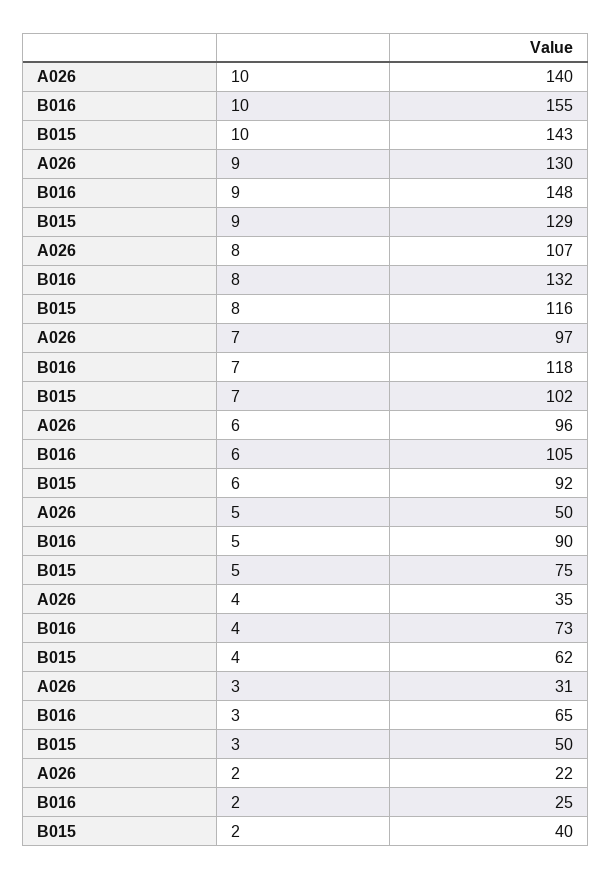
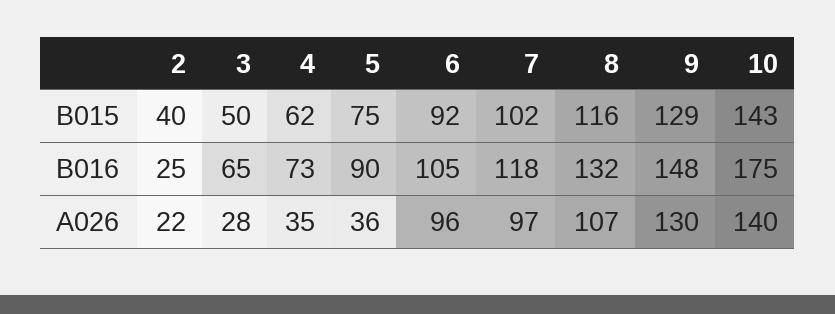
  {
    "A026": {
      "10": 140,
      "9": 130,
      "8": 107,
      "7": 97,
      "6": 96,
-     "5": 50,
+     "5": 36,
      "4": 35,
-     "3": 31,
+     "3": 28,
      "2": 22
    },
    "B016": {
-     "10": 155,
+     "10": 175,
      "9": 148,
      "8": 132,
      "7": 118,
      "6": 105,
      "5": 90,
      "4": 73,
      "3": 65,
      "2": 25
    },
    "B015": {
      "10": 143,
      "9": 129,
      "8": 116,
      "7": 102,
      "6": 92,
      "5": 75,
      "4": 62,
      "3": 50,
      "2": 40
    }
  }

